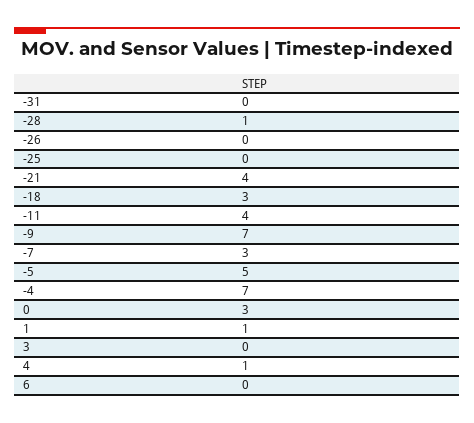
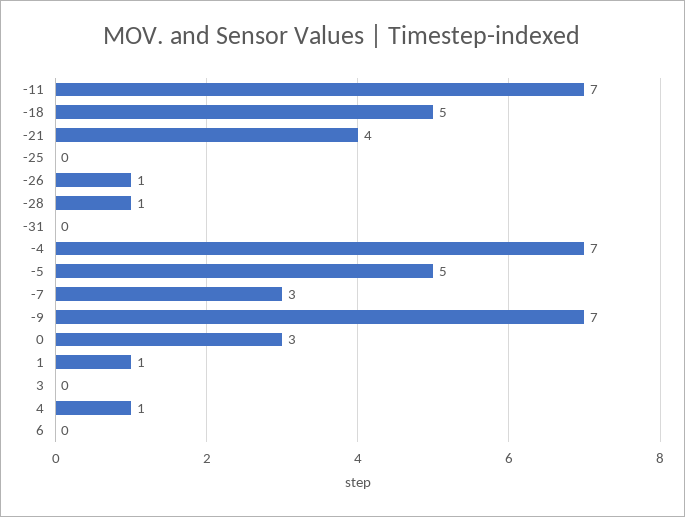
  {
    "-31": 0,
    "-28": 1,
-   "-26": 0,
+   "-26": 1,
    "-25": 0,
    "-21": 4,
-   "-18": 3,
+   "-18": 5,
-   "-11": 4,
+   "-11": 7,
    "-9": 7,
    "-7": 3,
    "-5": 5,
    "-4": 7,
    "0": 3,
    "1": 1,
    "3": 0,
    "4": 1,
    "6": 0
  }

